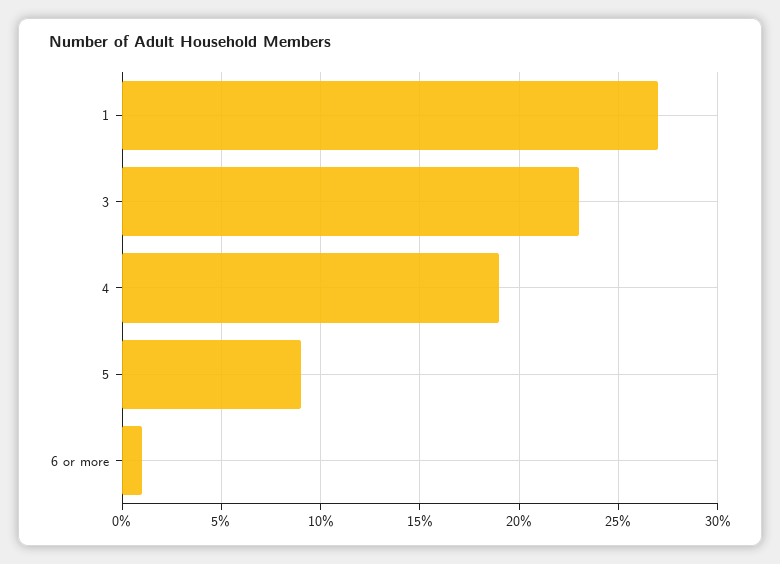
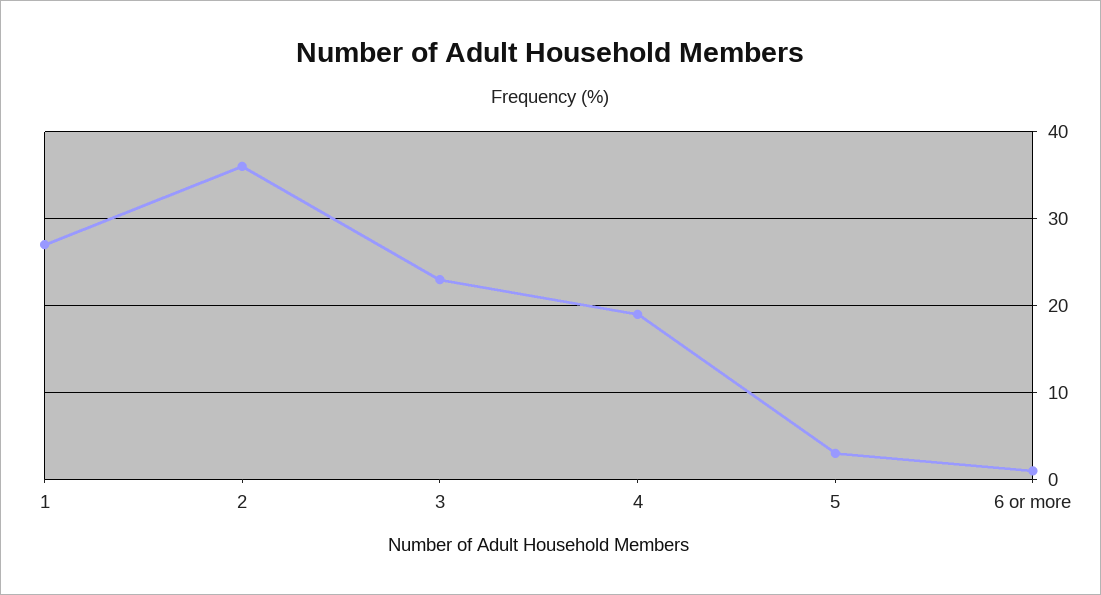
  {
    "1": 27,
    "3": 23,
    "4": 19,
-   "5": 9,
+   "5": 3,
-   "6 or more": 1
+   "6 or more": 1,
+   "2": 36
  }

